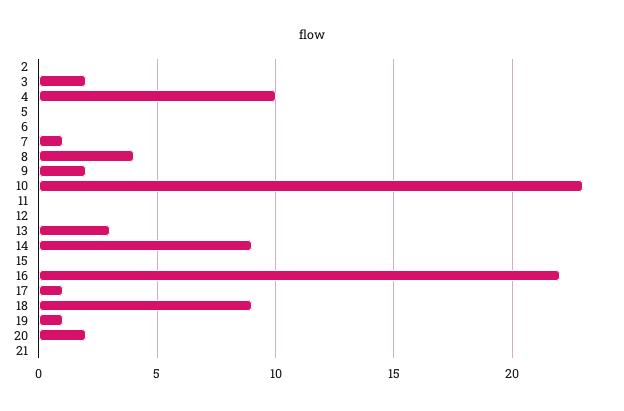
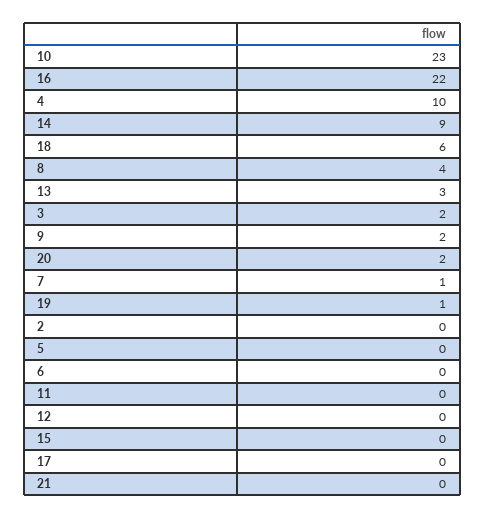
  {
    "2": 0,
    "3": 2,
    "4": 10,
    "5": 0,
    "6": 0,
    "7": 1,
    "8": 4,
    "9": 2,
    "10": 23,
    "11": 0,
    "12": 0,
    "13": 3,
    "14": 9,
    "15": 0,
    "16": 22,
-   "17": 1,
+   "17": 0,
-   "18": 9,
+   "18": 6,
    "19": 1,
    "20": 2,
    "21": 0
  }

